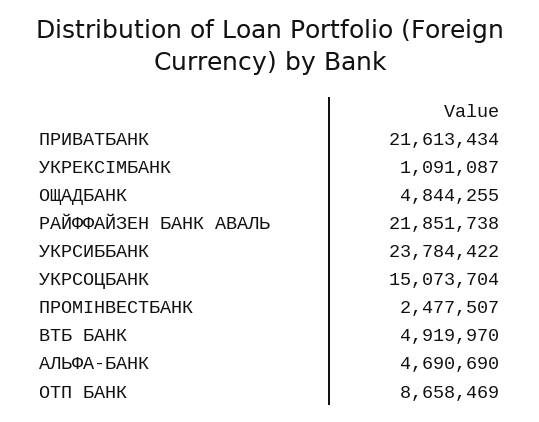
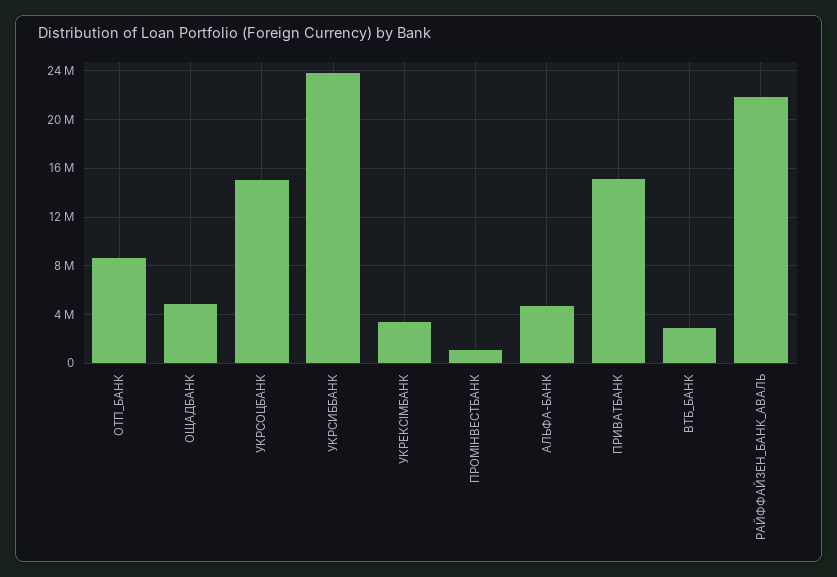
  {
-   "ПРИВАТБАНК": 21613434,
+   "ПРИВАТБАНК": 15000000,
-   "УКРЕКСІМБАНК": 1091087,
+   "УКРЕКСІМБАНК": 3500000,
    "ОЩАДБАНК": 4844255,
    "РАЙФФАЙЗЕН БАНК АВАЛЬ": 21851738,
    "УКРСИББАНК": 23784422,
    "УКРСОЦБАНК": 15073704,
-   "ПРОМІНВЕСТБАНК": 2477507,
+   "ПРОМІНВЕСТБАНК": 1000000,
-   "ВТБ БАНК": 4919970,
+   "ВТБ БАНК": 3000000,
    "АЛЬФА-БАНК": 4690690,
    "ОТП БАНК": 8658469
  }

